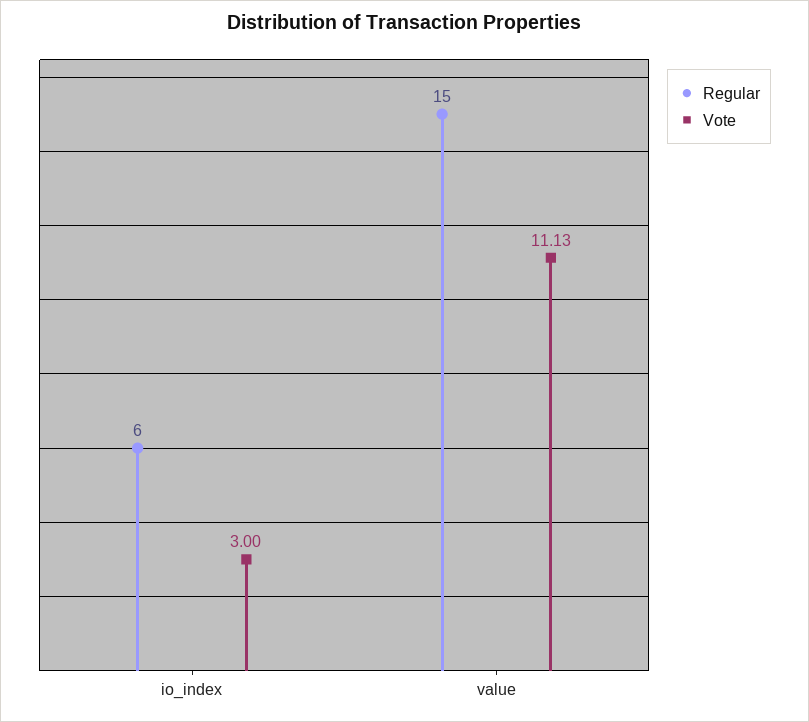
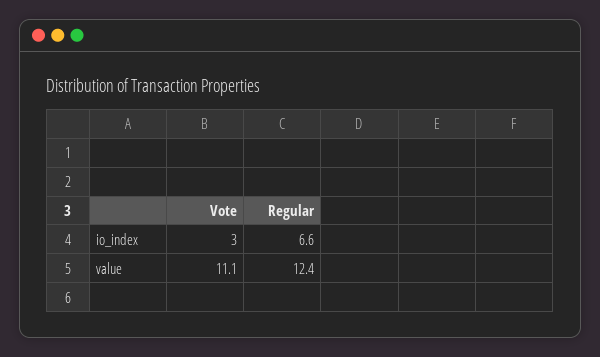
  {
    "Regular": {
-     "io_index": 6,
+     "io_index": 6.6,
-     "value": 15
+     "value": 12.4
    },
    "Vote": {
      "io_index": 3,
      "value": 11.13
    }
  }

